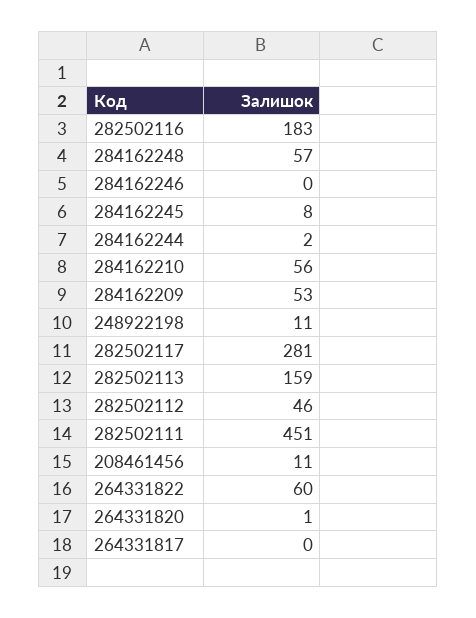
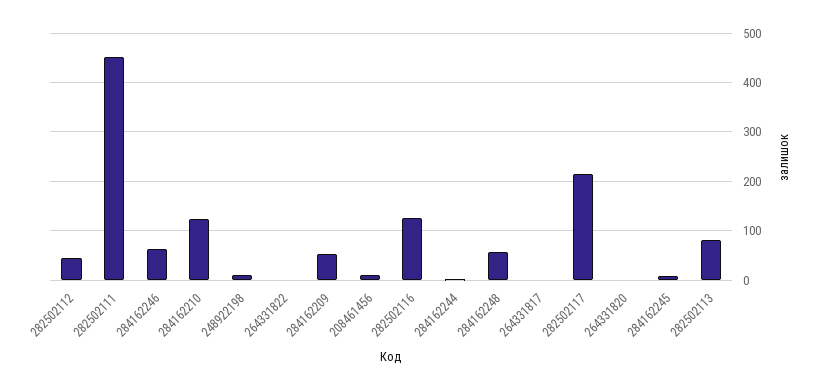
  {
-   "282502116": 183,
+   "282502116": 120,
    "284162248": 57,
-   "284162246": 0,
+   "284162246": 60,
    "284162245": 8,
    "284162244": 2,
-   "284162210": 56,
+   "284162210": 120,
    "284162209": 53,
    "248922198": 11,
-   "282502117": 281,
+   "282502117": 220,
-   "282502113": 159,
+   "282502113": 80,
    "282502112": 46,
    "282502111": 451,
    "208461456": 11,
-   "264331822": 60,
+   "264331822": 0,
    "264331820": 1,
    "264331817": 0
  }

